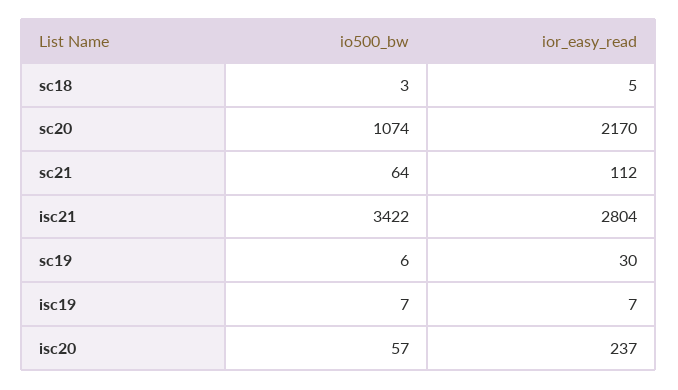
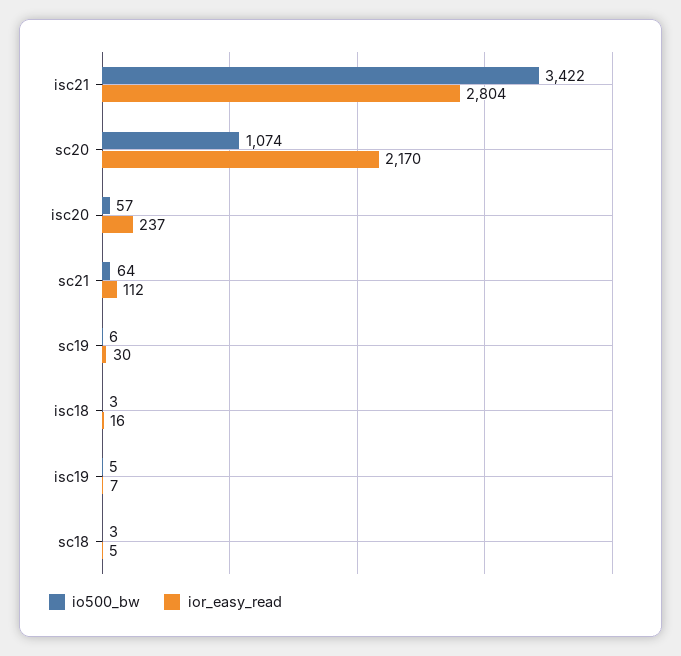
  {
    "io500_bw": {
      "sc18": 3,
      "sc20": 1074,
      "sc21": 64,
      "isc21": 3422,
      "sc19": 6,
-     "isc19": 7,
+     "isc19": 5,
-     "isc20": 57
+     "isc20": 57,
+     "isc18": 3
    },
    "ior_easy_read": {
      "sc18": 5,
      "sc20": 2170,
      "sc21": 112,
      "isc21": 2804,
      "sc19": 30,
      "isc19": 7,
-     "isc20": 237
+     "isc20": 237,
+     "isc18": 16
    }
  }

